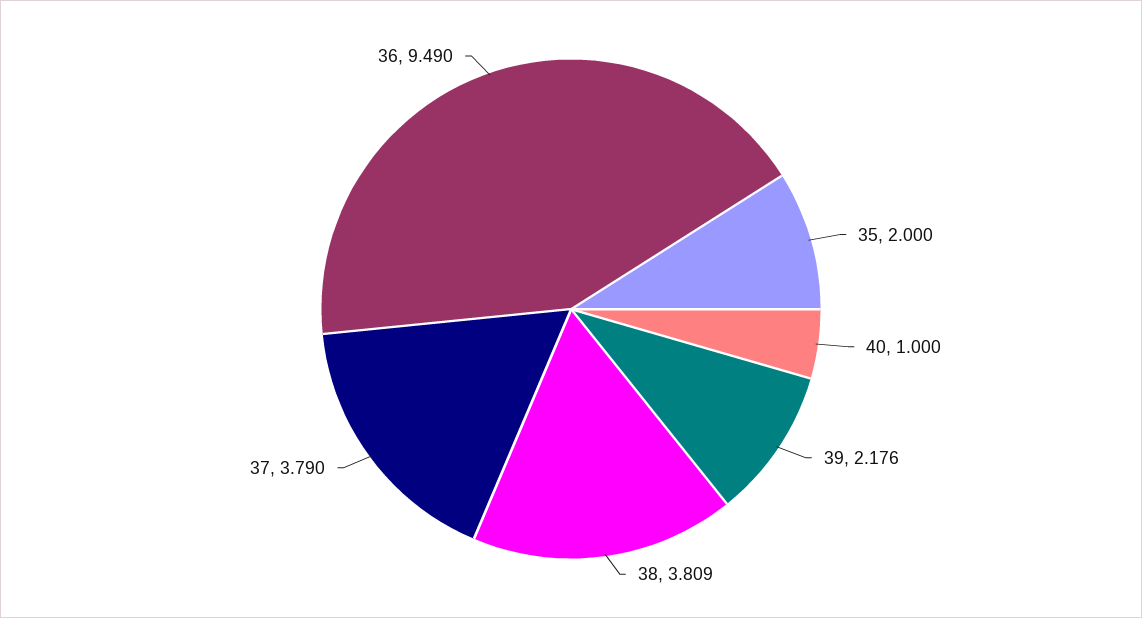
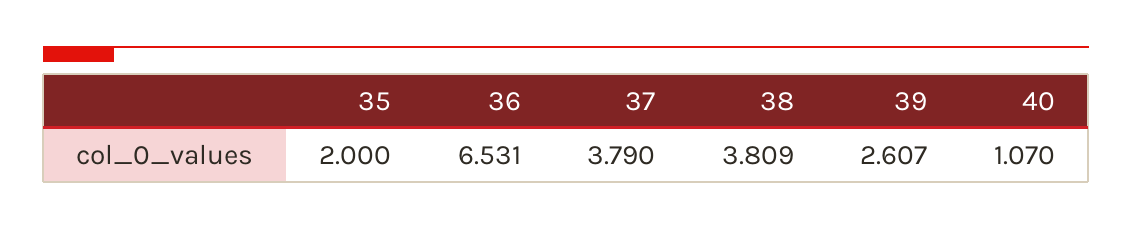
  {
    "35": 2,
-   "40": 1,
+   "40": 1.07,
-   "39": 2.176,
+   "39": 2.607,
    "38": 3.809,
    "37": 3.79,
-   "36": 9.49
+   "36": 6.531
  }

